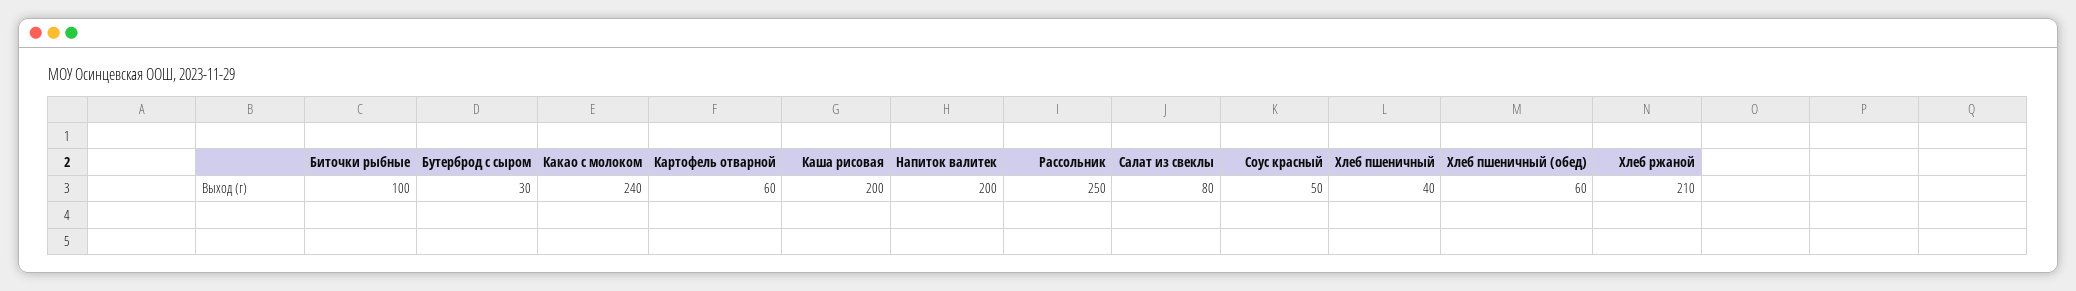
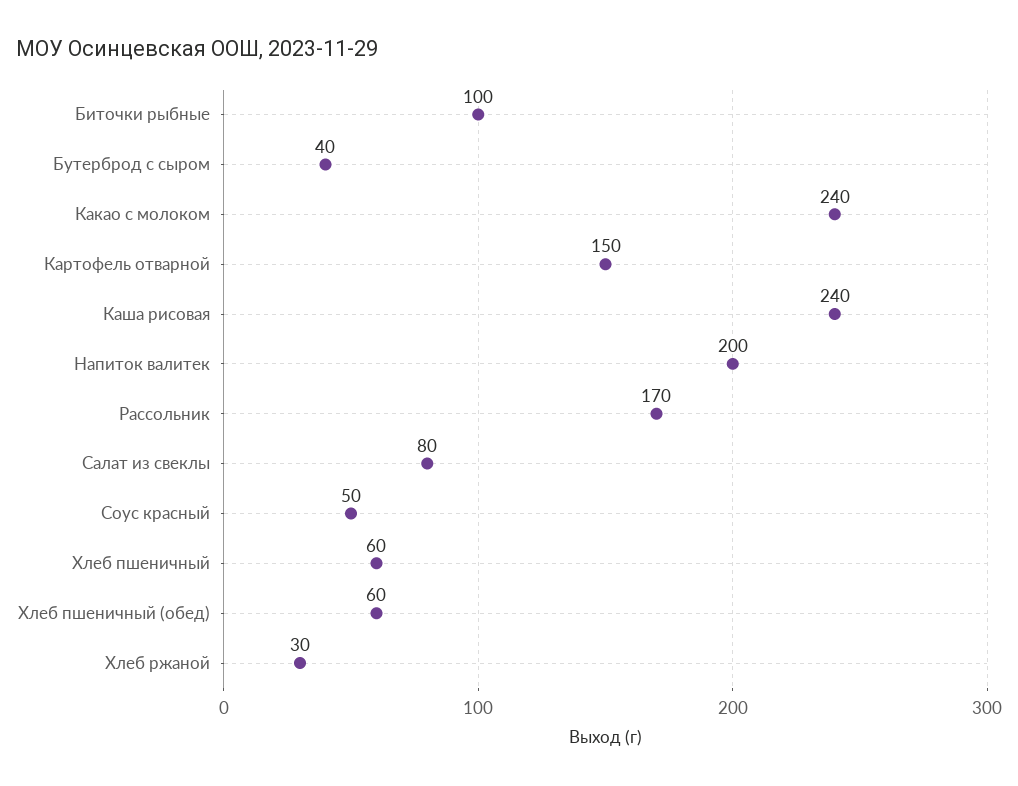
  {
    "Биточки рыбные": 100,
-   "Бутерброд с сыром": 30,
+   "Бутерброд с сыром": 40,
    "Какао с молоком": 240,
-   "Картофель отварной": 60,
+   "Картофель отварной": 150,
-   "Каша рисовая": 200,
+   "Каша рисовая": 240,
    "Напиток валитек": 200,
-   "Рассольник": 250,
+   "Рассольник": 170,
    "Салат из свеклы": 80,
    "Соус красный": 50,
-   "Хлеб пшеничный": 40,
+   "Хлеб пшеничный": 60,
    "Хлеб пшеничный (обед)": 60,
-   "Хлеб ржаной": 210
+   "Хлеб ржаной": 30
  }

